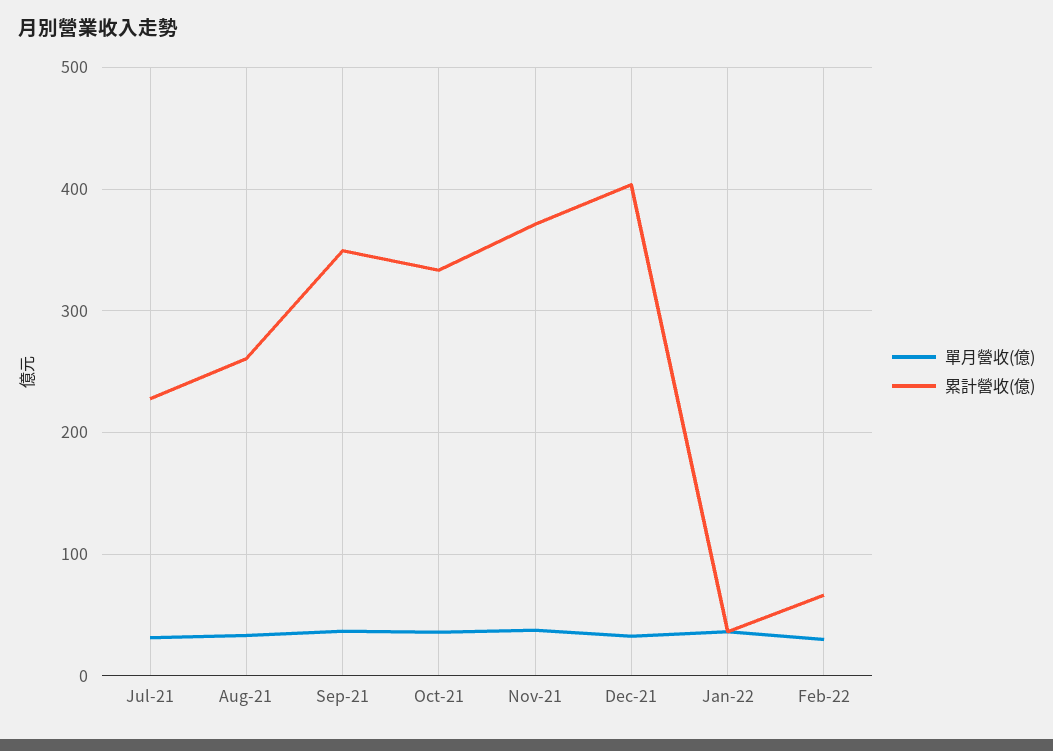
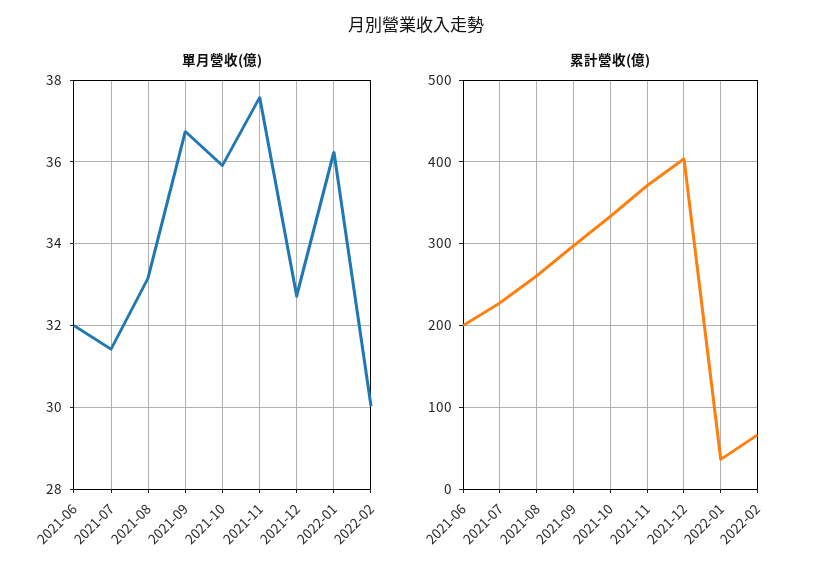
  {
    "單月營收(億)": {
      "Jul-21": 31.4,
      "Aug-21": 33.2,
      "Sep-21": 36.8,
      "Oct-21": 36,
      "Nov-21": 37.6,
      "Dec-21": 32.8,
      "Jan-22": 36.2,
-     "Feb-22": 30
+     "Feb-22": 30,
+     "2021-06": 32
    },
    "累計營收(億)": {
      "Jul-21": 230,
      "Aug-21": 260,
-     "Sep-21": 350,
+     "Sep-21": 300,
      "Oct-21": 330,
      "Nov-21": 370,
      "Dec-21": 400,
      "Jan-22": 40,
-     "Feb-22": 70
+     "Feb-22": 70,
+     "2021-06": 200
    }
  }

